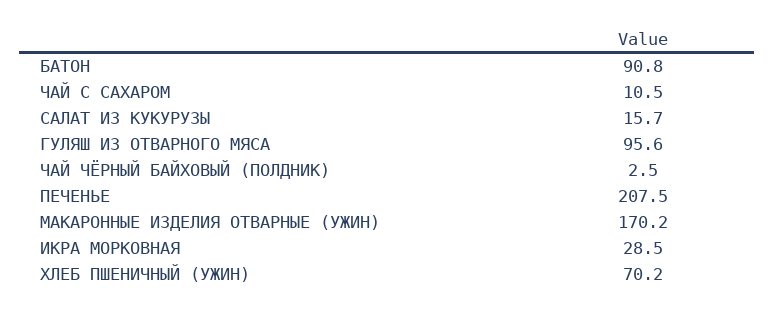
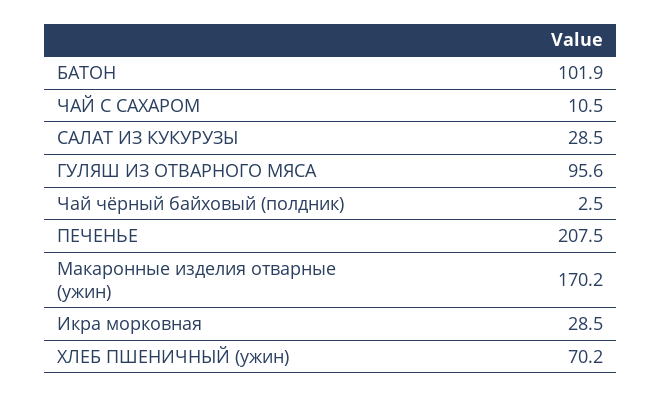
  {
-   "БАТОН": 90.8,
+   "БАТОН": 101.9,
    "ЧАЙ С САХАРОМ": 10.5,
-   "САЛАТ ИЗ КУКУРУЗЫ": 15.7,
+   "САЛАТ ИЗ КУКУРУЗЫ": 28.5,
    "ГУЛЯШ ИЗ ОТВАРНОГО МЯСА": 95.6,
    "ЧАЙ ЧЁРНЫЙ БАЙХОВЫЙ (ПОЛДНИК)": 2.5,
    "ПЕЧЕНЬЕ": 207.5,
    "МАКАРОННЫЕ ИЗДЕЛИЯ ОТВАРНЫЕ (УЖИН)": 170.2,
    "ИКРА МОРКОВНАЯ": 28.5,
    "ХЛЕБ ПШЕНИЧНЫЙ (УЖИН)": 70.2
  }

